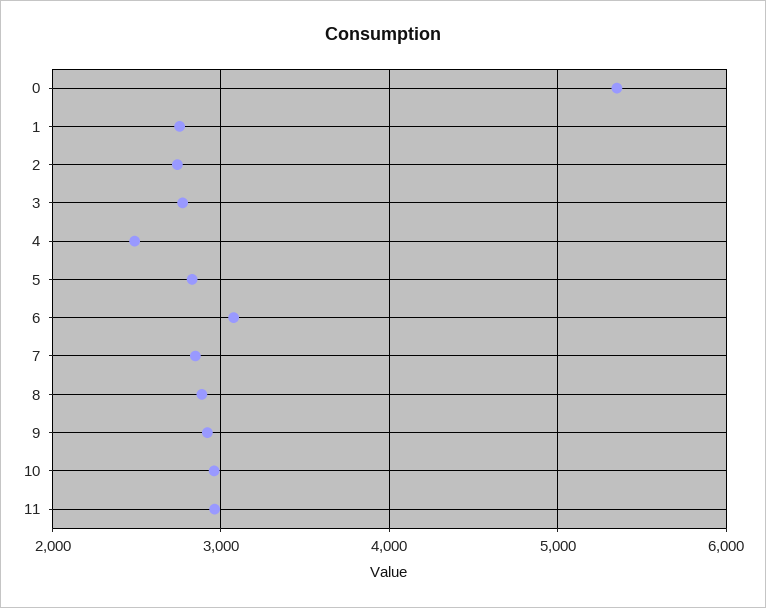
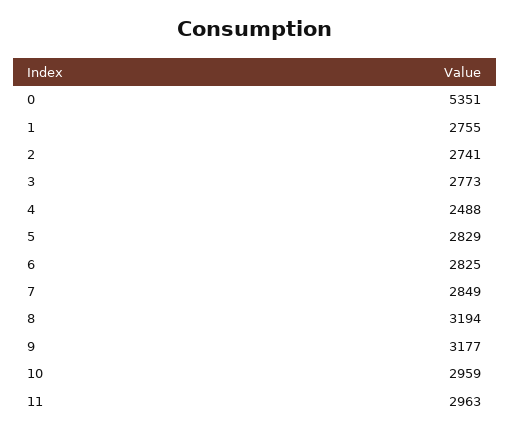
  {
    "0": 5351,
    "1": 2755,
    "2": 2741,
    "3": 2773,
    "4": 2488,
    "5": 2829,
-   "6": 3100,
+   "6": 2825,
    "7": 2849,
-   "8": 2900,
+   "8": 3194,
-   "9": 2900,
+   "9": 3177,
    "10": 2959,
    "11": 2963
  }

